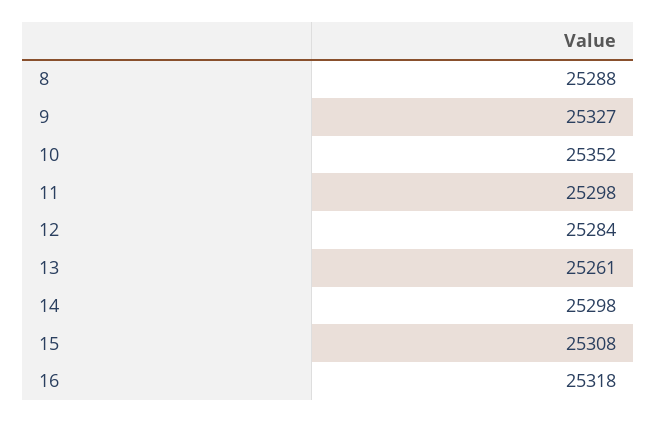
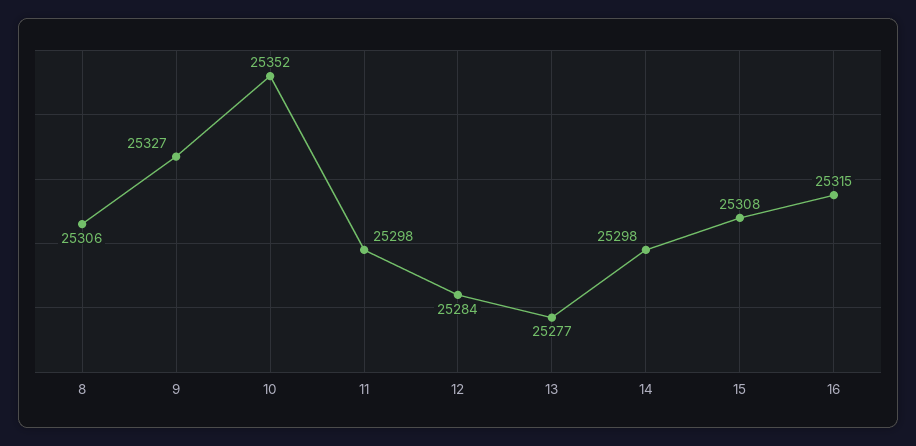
  {
-   "8": 25288,
+   "8": 25306,
    "9": 25327,
    "10": 25352,
    "11": 25298,
    "12": 25284,
-   "13": 25261,
+   "13": 25277,
    "14": 25298,
    "15": 25308,
-   "16": 25318
+   "16": 25315
  }

